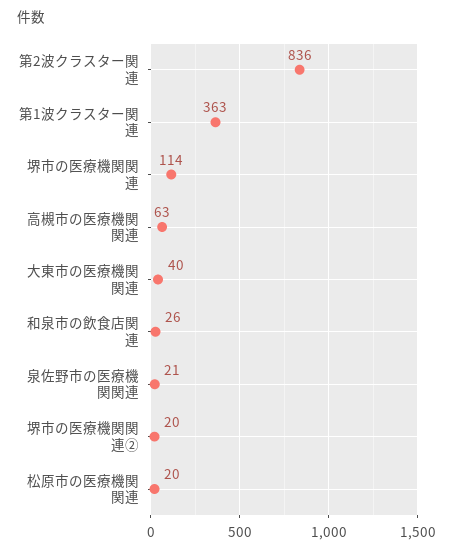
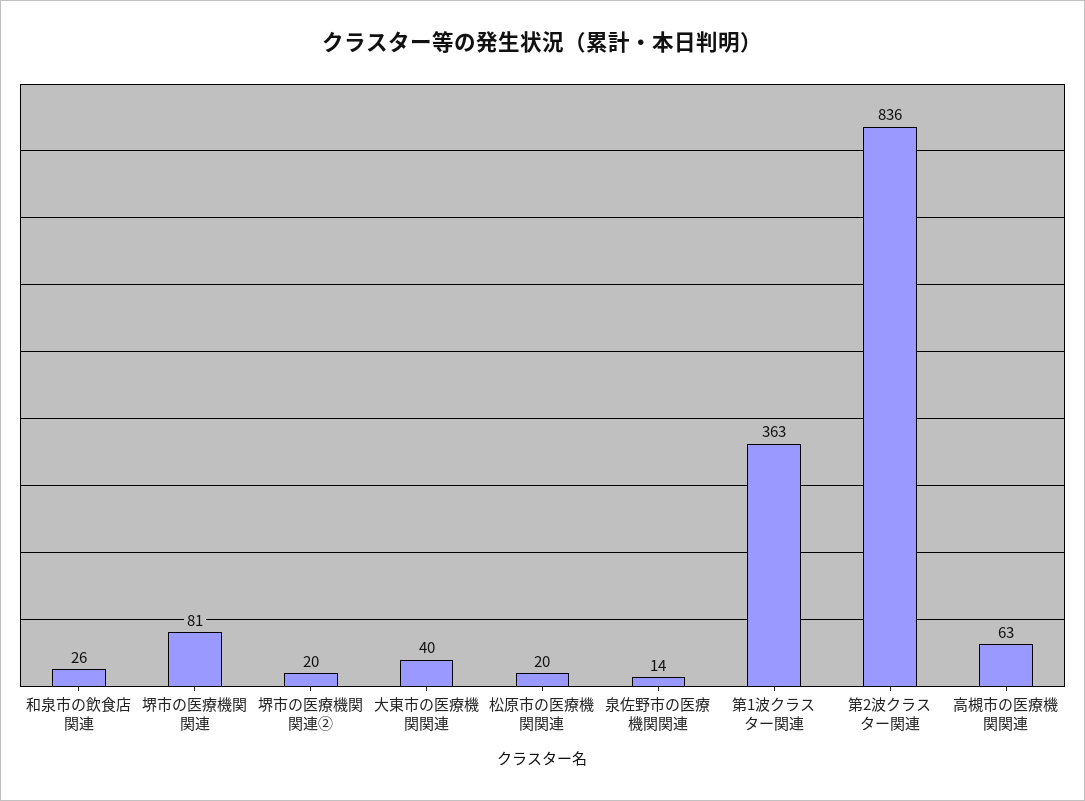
  {
    "第2波クラスター関連": 836,
    "第1波クラスター関連": 363,
-   "堺市の医療機関関連": 114,
+   "堺市の医療機関関連": 81,
    "高槻市の医療機関関連": 63,
    "大東市の医療機関関連": 40,
    "和泉市の飲食店関連": 26,
-   "泉佐野市の医療機関関連": 21,
+   "泉佐野市の医療機関関連": 14,
    "堺市の医療機関関連②": 20,
    "松原市の医療機関関連": 20
  }

